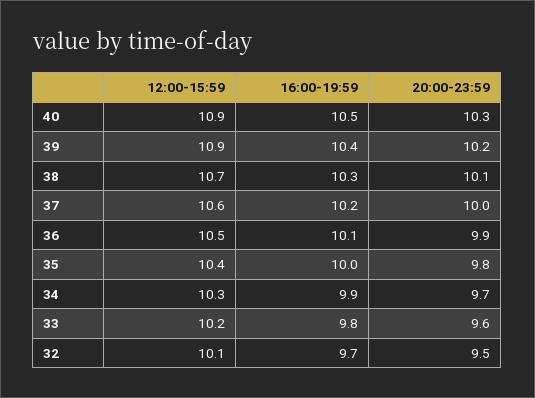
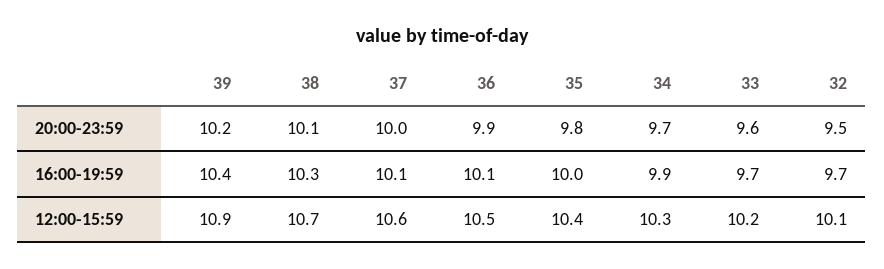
  {
    "12:00-15:59": {
-     "40": 10.9,
      "39": 10.9,
      "38": 10.7,
      "37": 10.6,
      "36": 10.5,
      "35": 10.4,
      "34": 10.3,
      "33": 10.2,
      "32": 10.1
    },
    "16:00-19:59": {
-     "40": 10.5,
      "39": 10.4,
      "38": 10.3,
-     "37": 10.2,
+     "37": 10.1,
      "36": 10.1,
      "35": 10,
      "34": 9.9,
-     "33": 9.8,
+     "33": 9.7,
      "32": 9.7
    },
    "20:00-23:59": {
-     "40": 10.3,
      "39": 10.2,
      "38": 10.1,
      "37": 10,
      "36": 9.9,
      "35": 9.8,
      "34": 9.7,
      "33": 9.6,
      "32": 9.5
    }
  }

